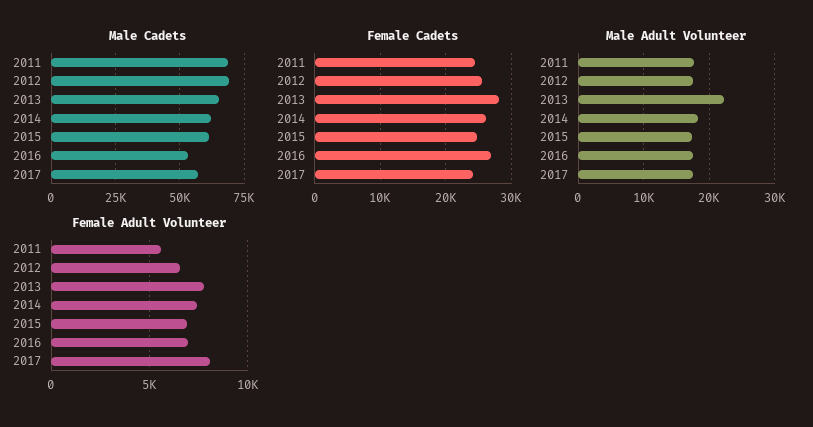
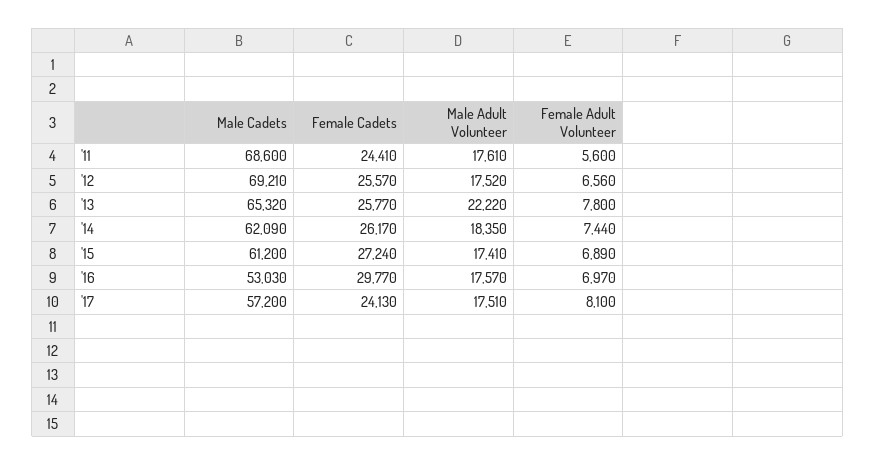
  {
    "Male Cadets": {
      "2011": 68600,
      "2012": 69210,
      "2013": 65320,
      "2014": 62090,
      "2015": 61200,
      "2016": 53030,
      "2017": 57200
    },
    "Female Cadets": {
      "2011": 24410,
      "2012": 25570,
-     "2013": 28000,
+     "2013": 25770,
      "2014": 26170,
-     "2015": 25000,
+     "2015": 27240,
-     "2016": 27000,
+     "2016": 29770,
      "2017": 24130
    },
    "Male Adult Volunteer": {
      "2011": 17610,
      "2012": 17520,
      "2013": 22220,
      "2014": 18350,
      "2015": 17410,
      "2016": 17570,
      "2017": 17510
    },
    "Female Adult Volunteer": {
      "2011": 5600,
      "2012": 6560,
      "2013": 7800,
      "2014": 7440,
      "2015": 6890,
      "2016": 6970,
      "2017": 8100
    }
  }

